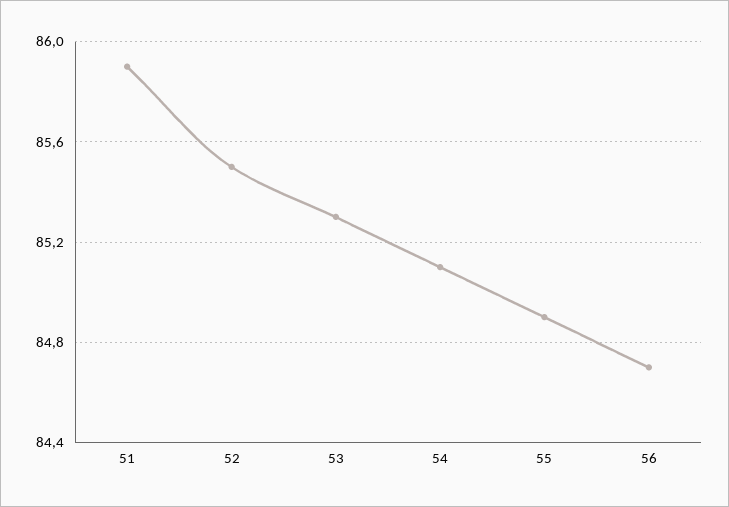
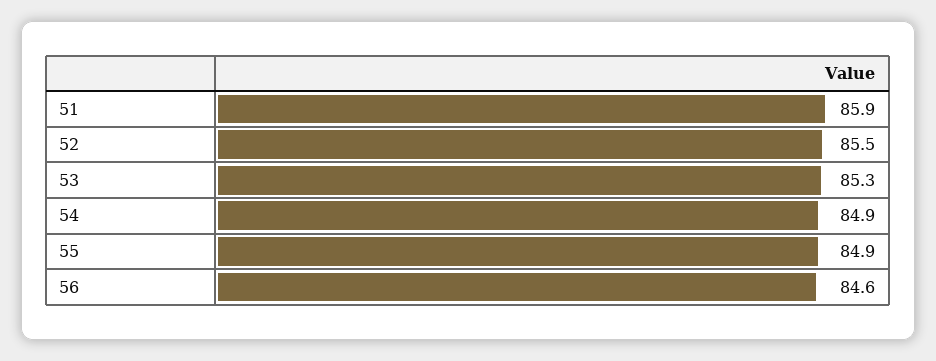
  {
    "51": 85.9,
    "52": 85.5,
    "53": 85.3,
-   "54": 85.1,
+   "54": 84.9,
    "55": 84.9,
-   "56": 84.7
+   "56": 84.6
  }

